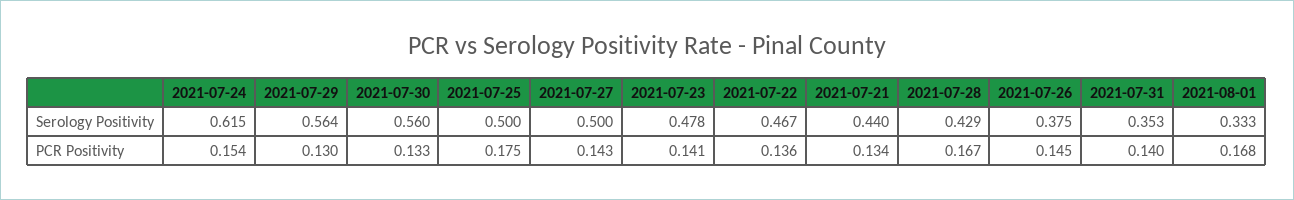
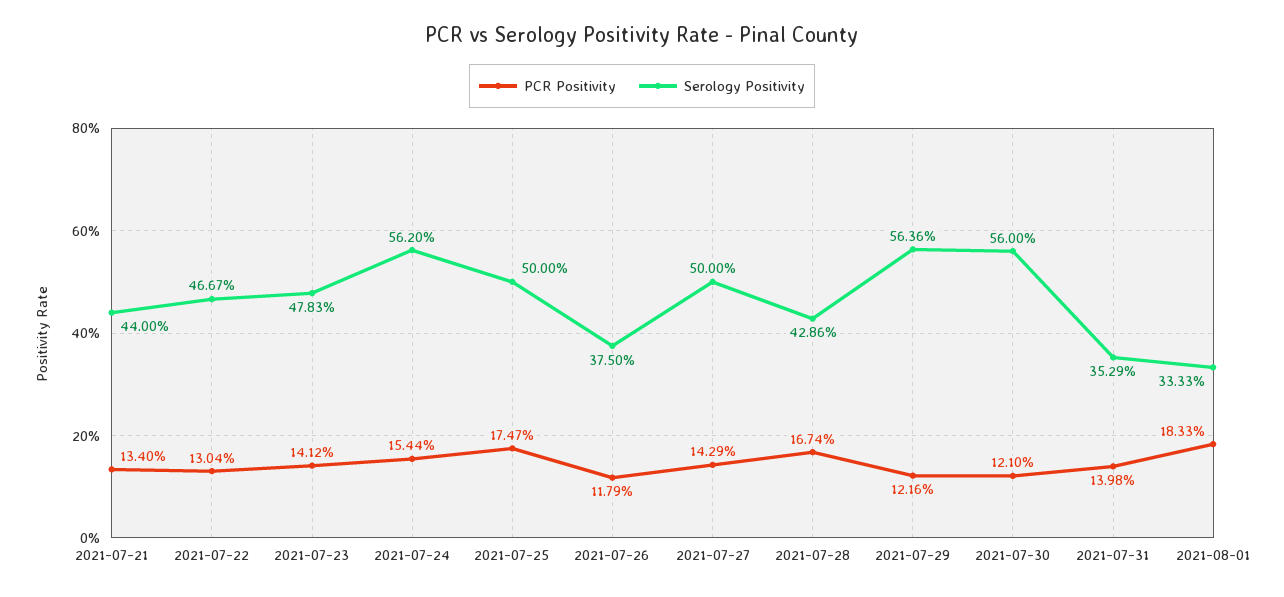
  {
    "Serology Positivity": {
-     "2021-07-24": 0.615,
+     "2021-07-24": 0.562,
      "2021-07-29": 0.5636,
      "2021-07-30": 0.56,
      "2021-07-25": 0.5,
      "2021-07-27": 0.5,
      "2021-07-23": 0.4783,
      "2021-07-22": 0.4667,
      "2021-07-21": 0.44,
      "2021-07-28": 0.4286,
      "2021-07-26": 0.375,
      "2021-07-31": 0.3529,
      "2021-08-01": 0.3333
    },
    "PCR Positivity": {
      "2021-07-24": 0.1544,
-     "2021-07-29": 0.13,
+     "2021-07-29": 0.1216,
-     "2021-07-30": 0.133,
+     "2021-07-30": 0.121,
      "2021-07-25": 0.1747,
      "2021-07-27": 0.1429,
      "2021-07-23": 0.1412,
-     "2021-07-22": 0.136,
+     "2021-07-22": 0.1304,
      "2021-07-21": 0.134,
      "2021-07-28": 0.1674,
-     "2021-07-26": 0.145,
+     "2021-07-26": 0.1179,
      "2021-07-31": 0.1398,
-     "2021-08-01": 0.168
+     "2021-08-01": 0.1833
    }
  }

